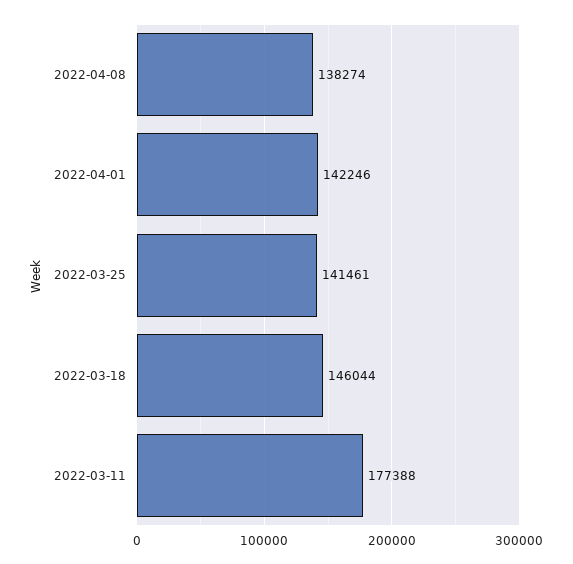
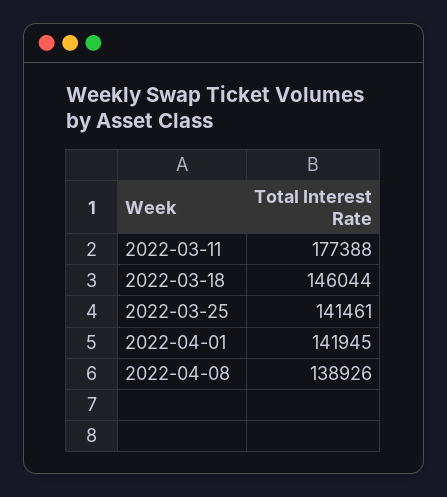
  {
-   "2022-04-08": 138274,
+   "2022-04-08": 138926,
-   "2022-04-01": 142246,
+   "2022-04-01": 141945,
    "2022-03-25": 141461,
    "2022-03-18": 146044,
    "2022-03-11": 177388
  }

